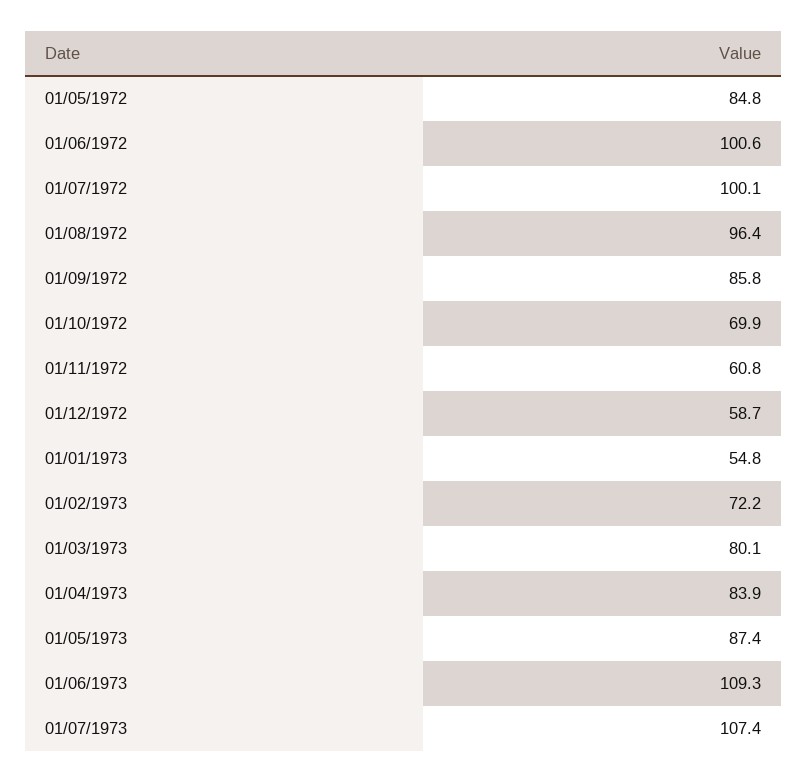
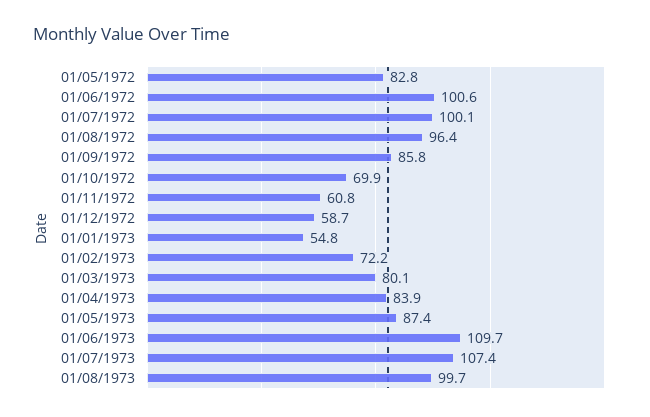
  {
-   "01/05/1972": 84.8,
+   "01/05/1972": 82.8,
    "01/06/1972": 100.6,
    "01/07/1972": 100.1,
    "01/08/1972": 96.4,
    "01/09/1972": 85.8,
    "01/10/1972": 69.9,
    "01/11/1972": 60.8,
    "01/12/1972": 58.7,
    "01/01/1973": 54.8,
    "01/02/1973": 72.2,
    "01/03/1973": 80.1,
    "01/04/1973": 83.9,
    "01/05/1973": 87.4,
-   "01/06/1973": 109.3,
+   "01/06/1973": 109.7,
-   "01/07/1973": 107.4
+   "01/07/1973": 107.4,
+   "01/08/1973": 99.7
  }

